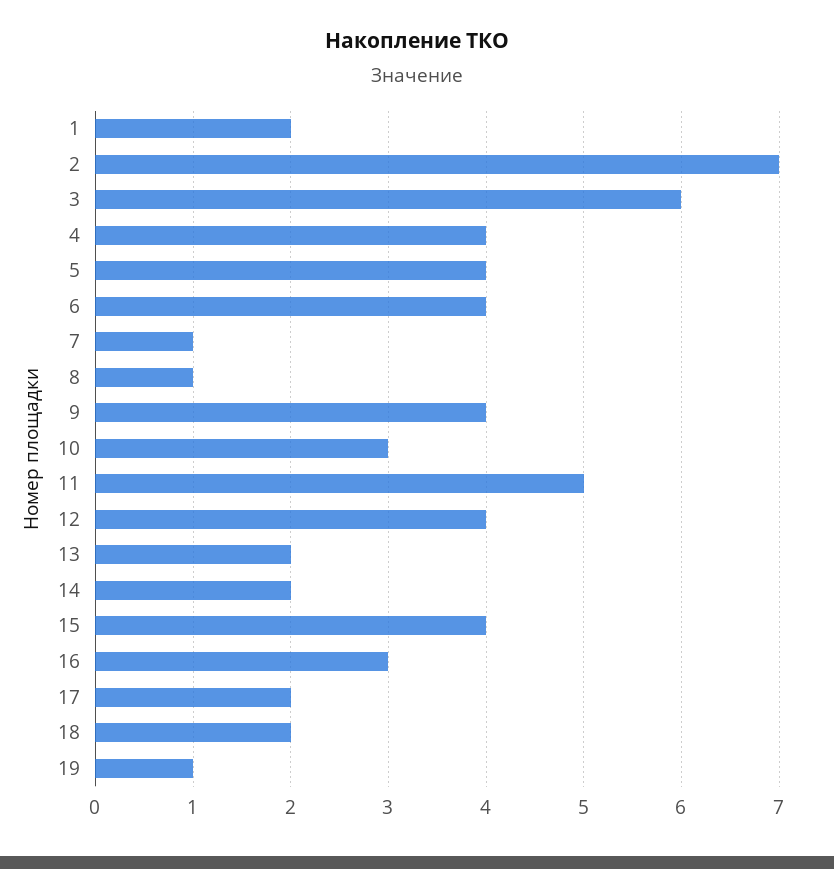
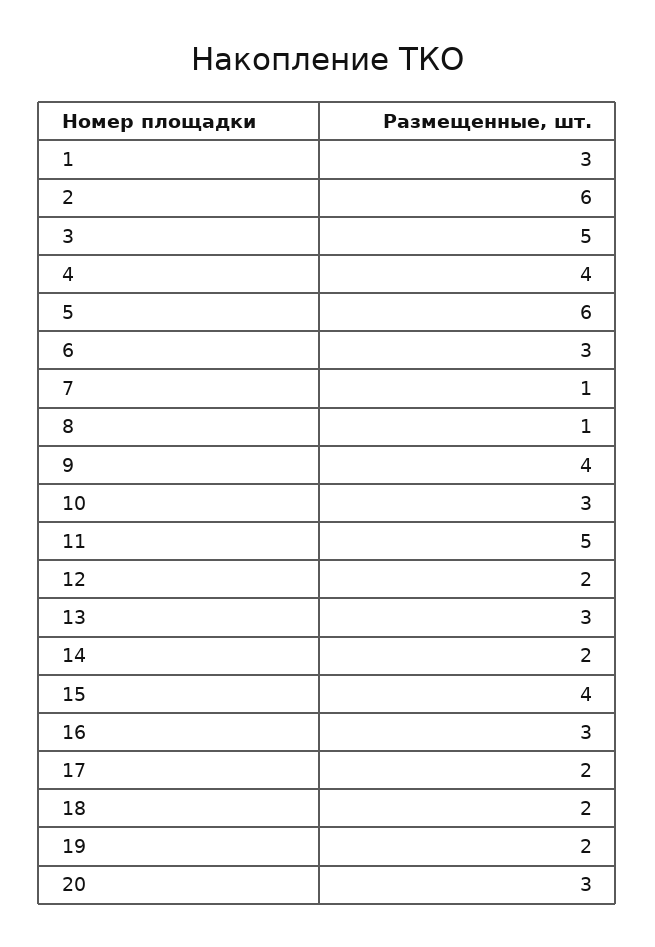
  {
-   "1": 2,
+   "1": 3,
-   "2": 7,
+   "2": 6,
-   "3": 6,
+   "3": 5,
    "4": 4,
-   "5": 4,
+   "5": 6,
-   "6": 4,
+   "6": 3,
    "7": 1,
    "8": 1,
    "9": 4,
    "10": 3,
    "11": 5,
-   "12": 4,
+   "12": 2,
-   "13": 2,
+   "13": 3,
    "14": 2,
    "15": 4,
    "16": 3,
    "17": 2,
    "18": 2,
-   "19": 1
+   "19": 2,
+   "20": 3
  }

